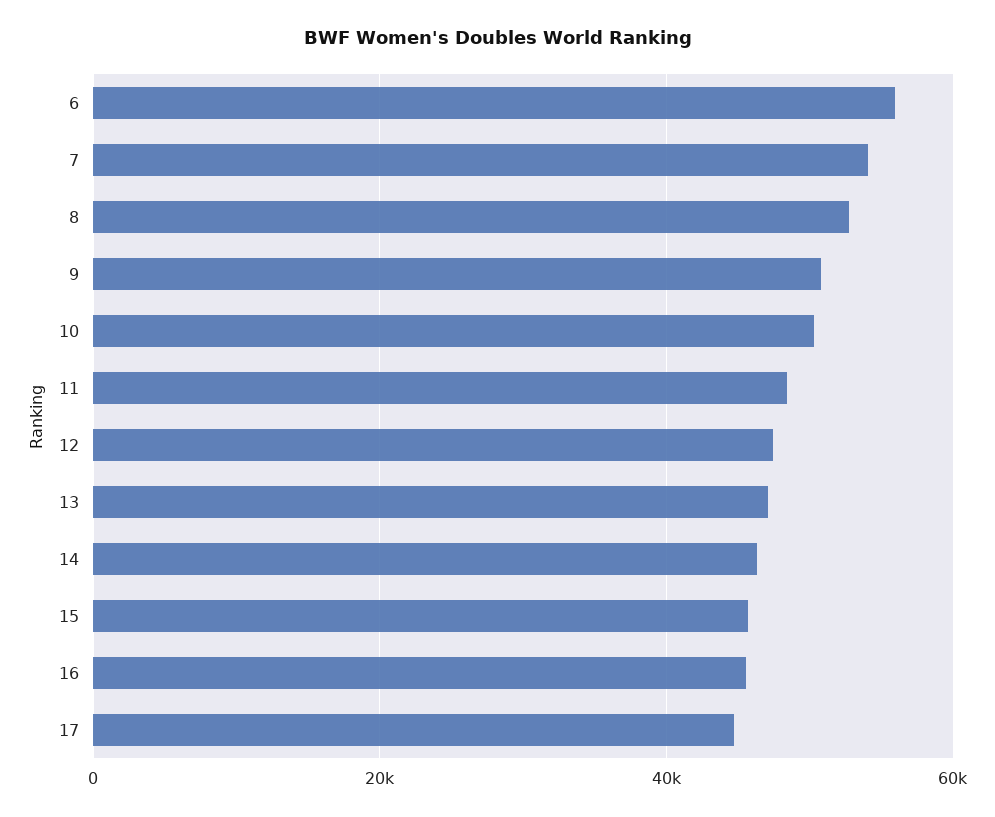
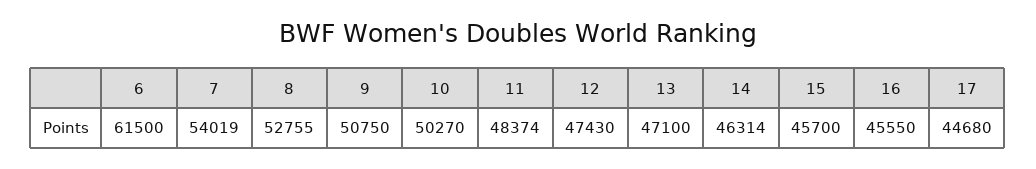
  {
-   "6": 56000,
+   "6": 61500,
    "7": 54019,
    "8": 52755,
    "9": 50750,
    "10": 50270,
    "11": 48374,
    "12": 47430,
    "13": 47100,
    "14": 46314,
    "15": 45700,
    "16": 45550,
    "17": 44680
  }

